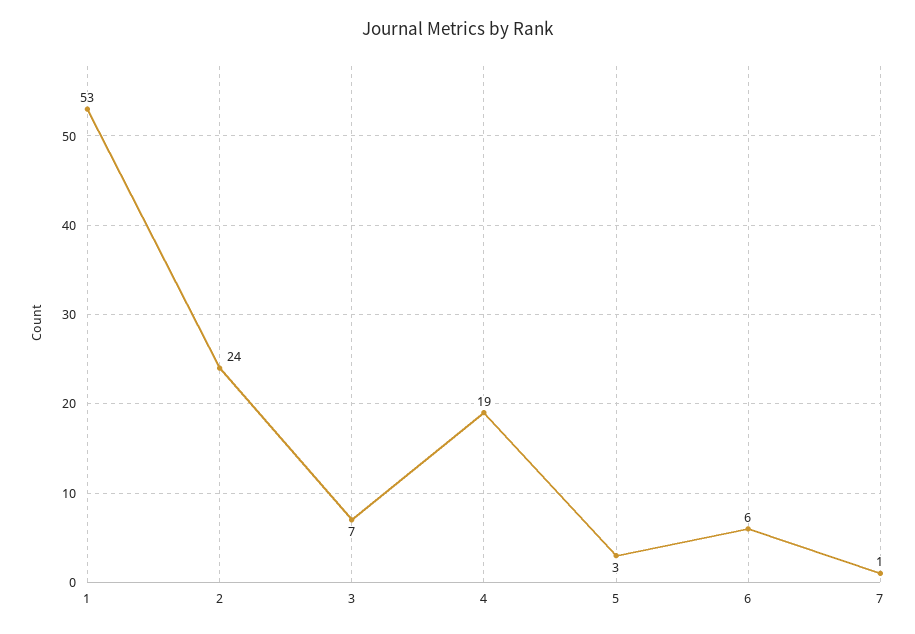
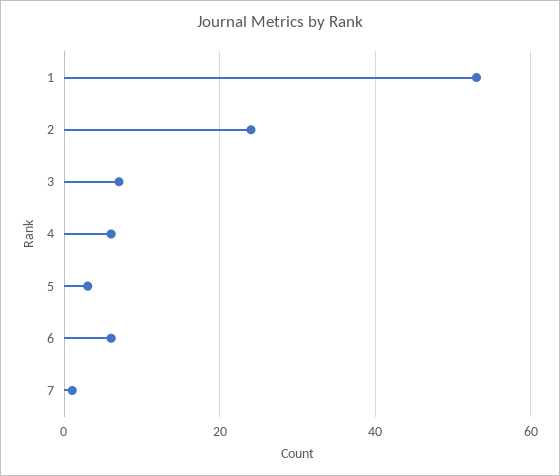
  {
    "1": 53,
    "2": 24,
    "3": 7,
-   "4": 19,
+   "4": 5,
    "5": 3,
    "6": 6,
    "7": 1
  }

